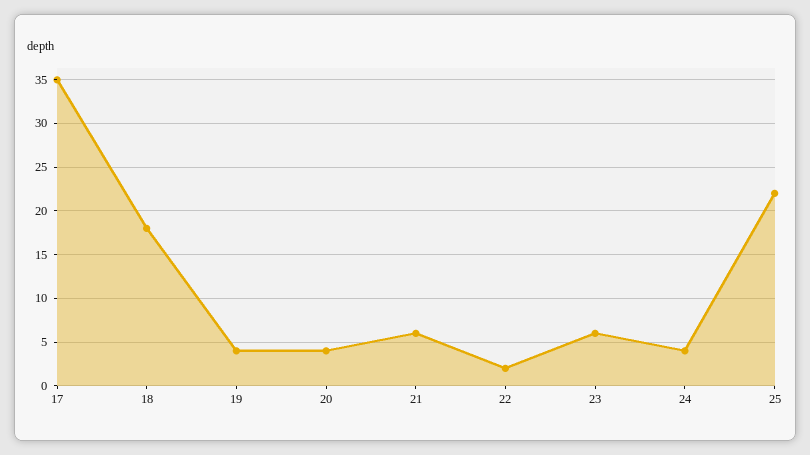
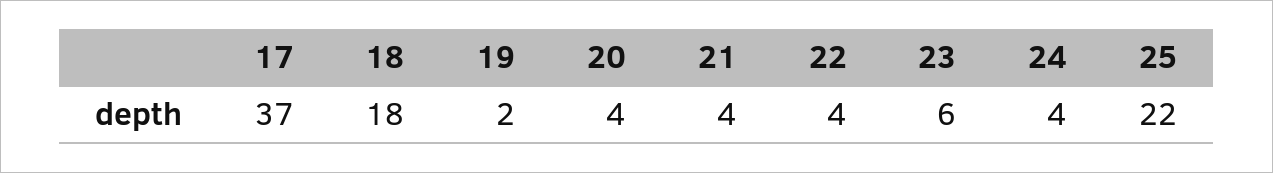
  {
-   "17": 35,
+   "17": 37,
    "18": 18,
-   "19": 4,
+   "19": 2,
    "20": 4,
-   "21": 6,
+   "21": 4,
-   "22": 2,
+   "22": 4,
    "23": 6,
    "24": 4,
    "25": 22
  }

